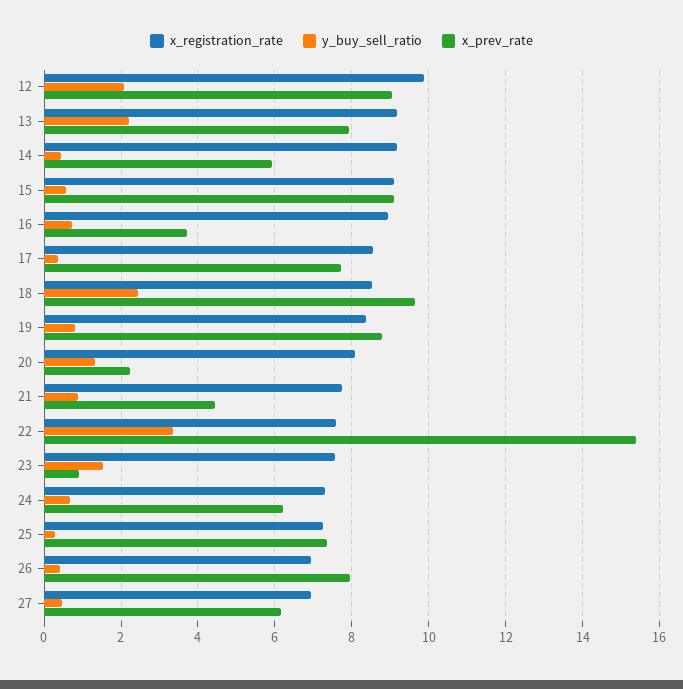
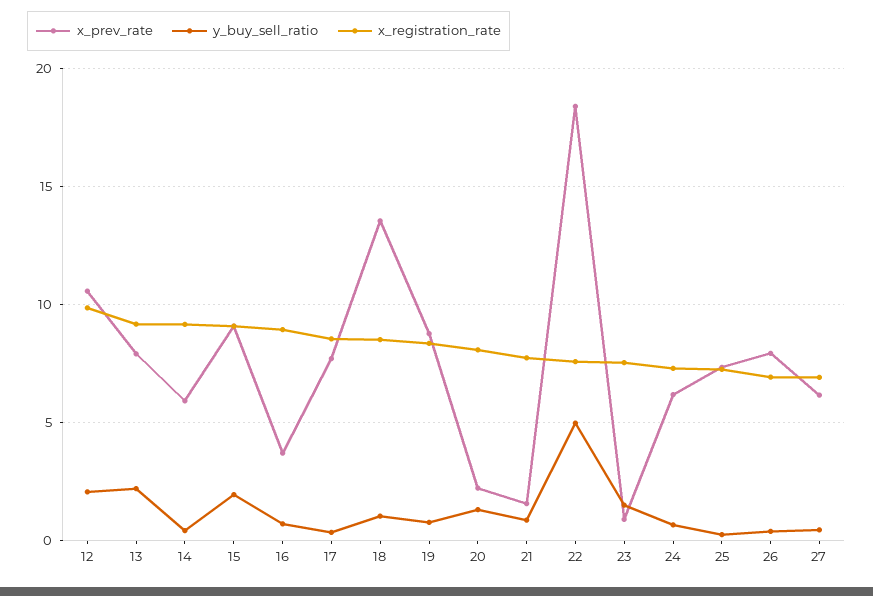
  {
    "x_registration_rate": {
      "12": 9.8,
      "13": 9.2,
      "14": 9.2,
      "15": 9,
      "16": 9,
      "17": 8.6,
      "18": 8.6,
      "19": 8.4,
      "20": 8,
      "21": 7.8,
      "22": 7.6,
      "23": 7.6,
      "24": 7.4,
      "25": 7.2,
      "26": 7,
      "27": 7
    },
    "y_buy_sell_ratio": {
      "12": 2,
      "13": 2.2,
      "14": 0.4,
-     "15": 0.6,
+     "15": 2,
      "16": 0.8,
      "17": 0.4,
-     "18": 2.4,
+     "18": 1,
      "19": 0.8,
      "20": 1.4,
      "21": 0.8,
-     "22": 3.4,
+     "22": 5,
      "23": 1.6,
      "24": 0.6,
      "25": 0.2,
      "26": 0.4,
      "27": 0.4
    },
    "x_prev_rate": {
-     "12": 9,
+     "12": 10.5,
      "13": 8,
      "14": 6,
      "15": 9,
      "16": 3.8,
      "17": 7.8,
-     "18": 9.6,
+     "18": 13.5,
      "19": 8.8,
      "20": 2.2,
-     "21": 4.4,
+     "21": 1.5,
-     "22": 15.4,
+     "22": 18.5,
      "23": 1,
      "24": 6.2,
      "25": 7.4,
      "26": 8,
      "27": 6.2
    }
  }

